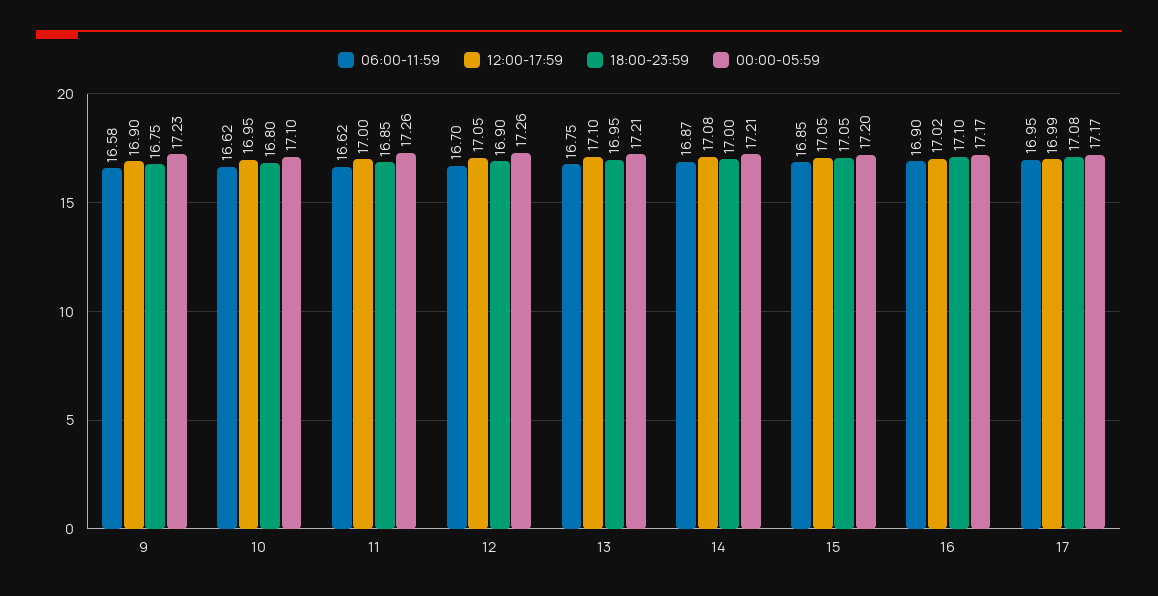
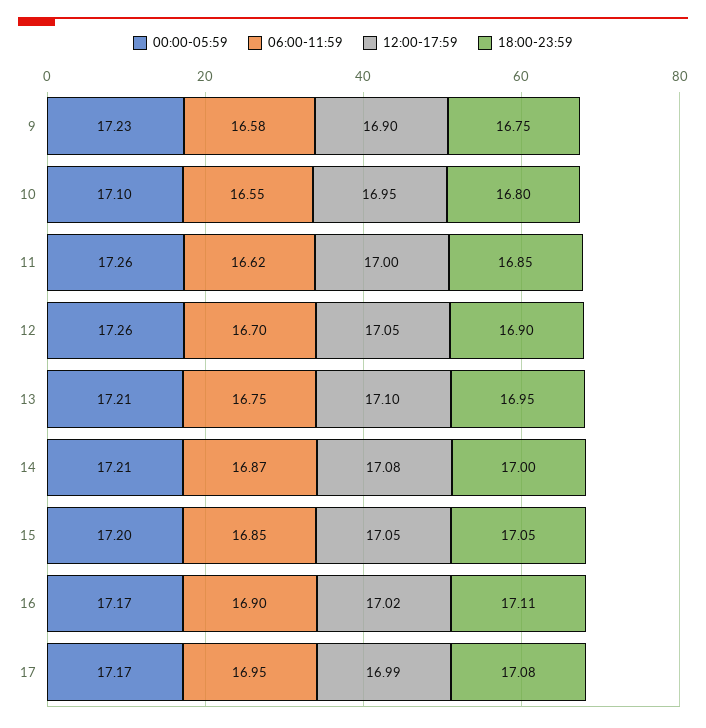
  {
    "06:00-11:59": {
      "9": 16.58,
-     "10": 16.62,
+     "10": 16.55,
      "11": 16.62,
      "12": 16.7,
      "13": 16.75,
      "14": 16.87,
      "15": 16.85,
      "16": 16.9,
      "17": 16.95
    },
    "12:00-17:59": {
      "9": 16.9,
      "10": 16.95,
      "11": 17,
      "12": 17.05,
      "13": 17.1,
      "14": 17.08,
      "15": 17.05,
      "16": 17.02,
      "17": 16.99
    },
    "18:00-23:59": {
      "9": 16.75,
      "10": 16.8,
      "11": 16.85,
      "12": 16.9,
      "13": 16.95,
      "14": 17,
      "15": 17.05,
-     "16": 17.1,
+     "16": 17.11,
      "17": 17.08
    },
    "00:00-05:59": {
      "9": 17.23,
      "10": 17.1,
      "11": 17.26,
      "12": 17.26,
      "13": 17.21,
      "14": 17.21,
      "15": 17.2,
      "16": 17.17,
      "17": 17.17
    }
  }

